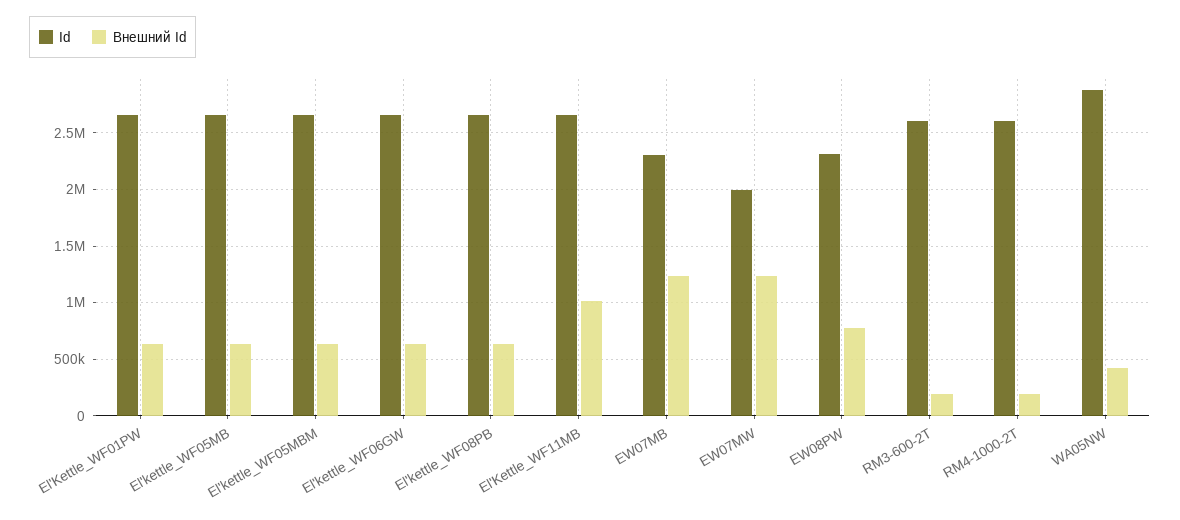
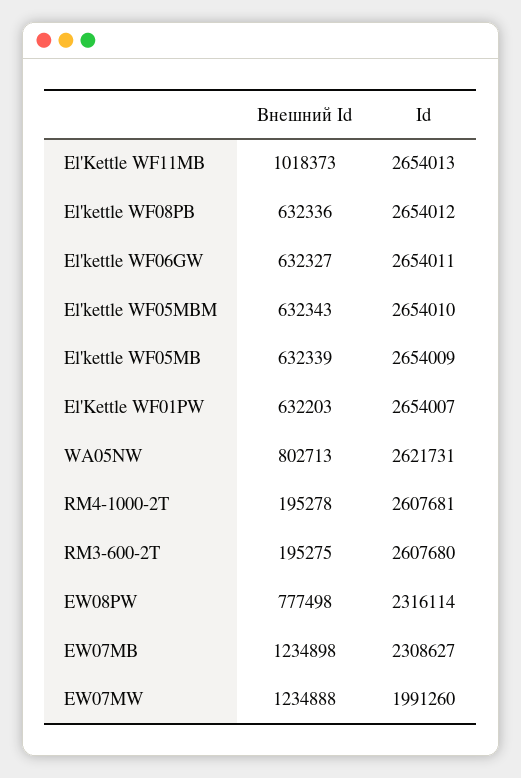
  {
    "Id": {
      "El'Kettle_WF01PW": 2654007,
      "El'kettle_WF05MB": 2654009,
      "El'kettle_WF05MBM": 2654010,
      "El'kettle_WF06GW": 2654011,
      "El'kettle_WF08PB": 2654012,
      "El'Kettle_WF11MB": 2654013,
      "EW07MB": 2308627,
      "EW07MW": 1991260,
      "EW08PW": 2316114,
      "RM3-600-2T": 2607680,
      "RM4-1000-2T": 2607681,
-     "WA05NW": 2900000
+     "WA05NW": 2621731
    },
    "Внешний Id": {
      "El'Kettle_WF01PW": 632203,
      "El'kettle_WF05MB": 632339,
      "El'kettle_WF05MBM": 632343,
      "El'kettle_WF06GW": 632327,
      "El'kettle_WF08PB": 632336,
      "El'Kettle_WF11MB": 1018373,
      "EW07MB": 1234898,
      "EW07MW": 1234888,
      "EW08PW": 777498,
      "RM3-600-2T": 195275,
      "RM4-1000-2T": 195278,
-     "WA05NW": 400000
+     "WA05NW": 802713
    }
  }

